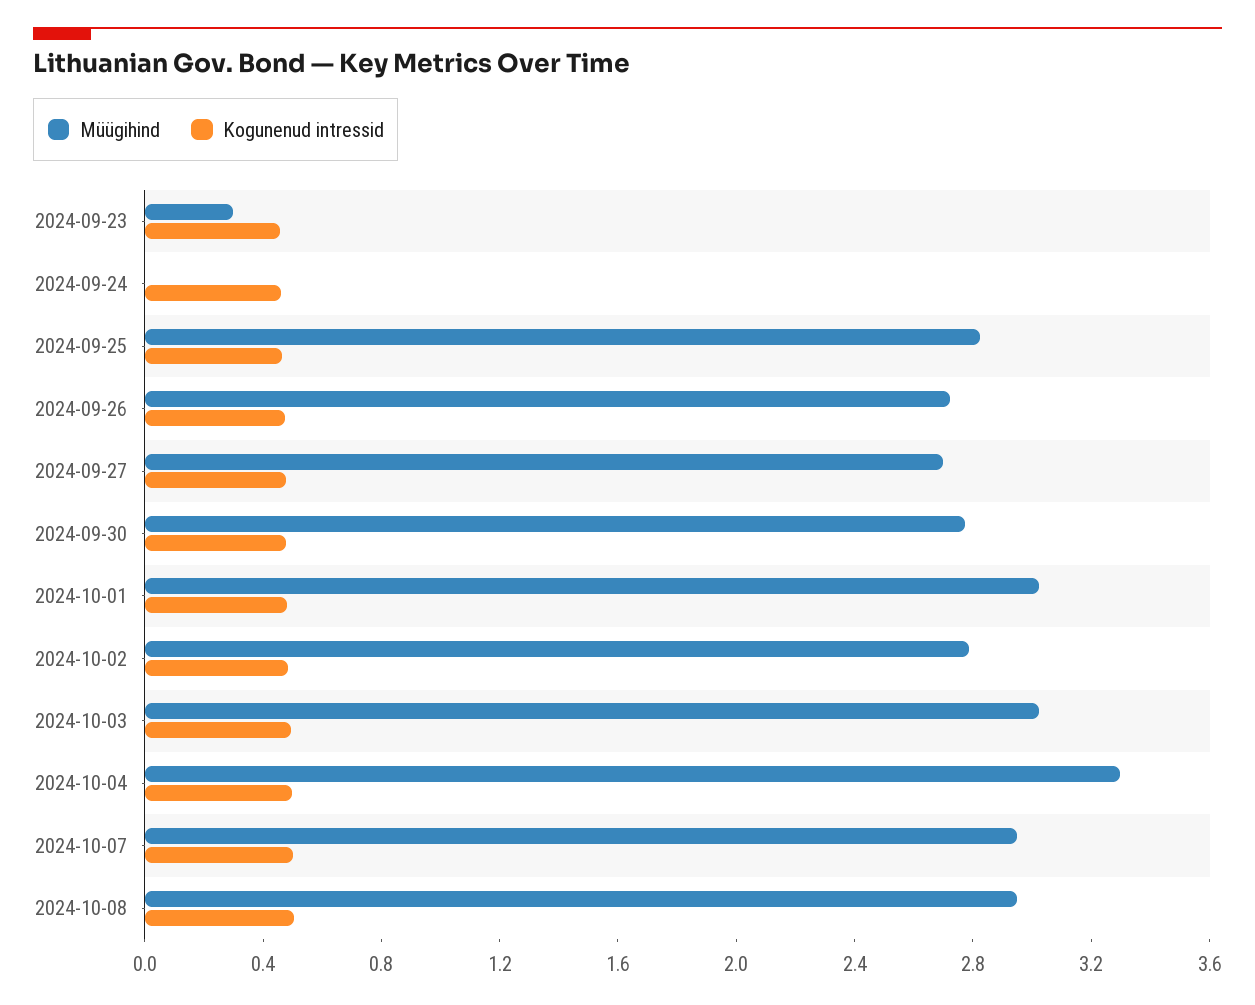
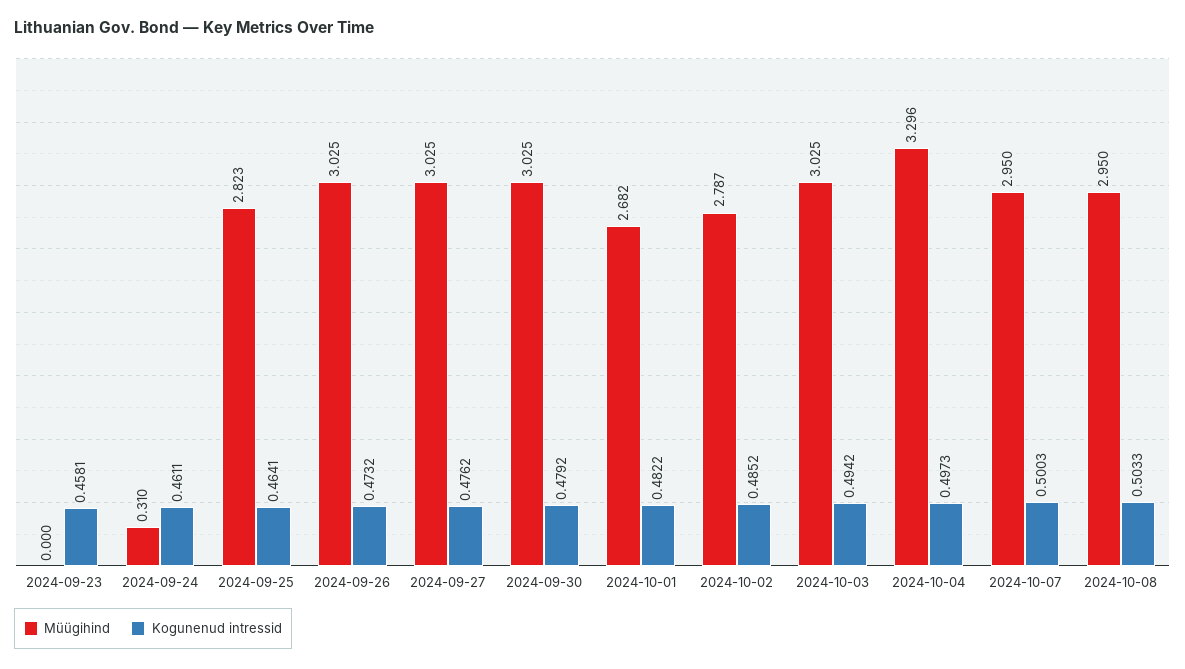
  {
    "Müügihind": {
-     "2024-09-23": 0.3,
+     "2024-09-23": 0,
-     "2024-09-24": 0,
+     "2024-09-24": 0.31,
      "2024-09-25": 2.823,
-     "2024-09-26": 2.7,
+     "2024-09-26": 3.025,
-     "2024-09-27": 2.7,
+     "2024-09-27": 3.025,
-     "2024-09-30": 2.8,
+     "2024-09-30": 3.025,
-     "2024-10-01": 3,
+     "2024-10-01": 2.682,
      "2024-10-02": 2.787,
      "2024-10-03": 3.025,
      "2024-10-04": 3.296,
      "2024-10-07": 2.95,
      "2024-10-08": 2.95
    },
    "Kogunenud intressid": {
      "2024-09-23": 0.4581,
      "2024-09-24": 0.4611,
      "2024-09-25": 0.4641,
      "2024-09-26": 0.4732,
      "2024-09-27": 0.4762,
      "2024-09-30": 0.4792,
      "2024-10-01": 0.4822,
      "2024-10-02": 0.4852,
      "2024-10-03": 0.4942,
      "2024-10-04": 0.4973,
      "2024-10-07": 0.5003,
      "2024-10-08": 0.5033
    }
  }

